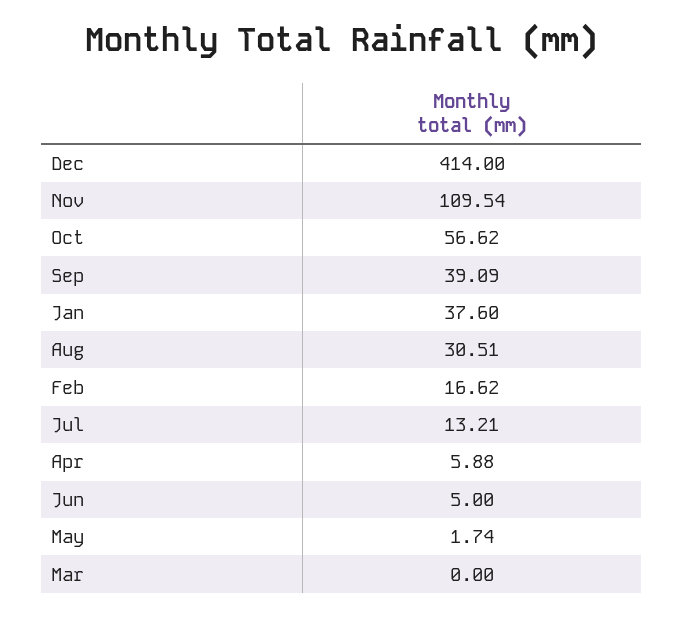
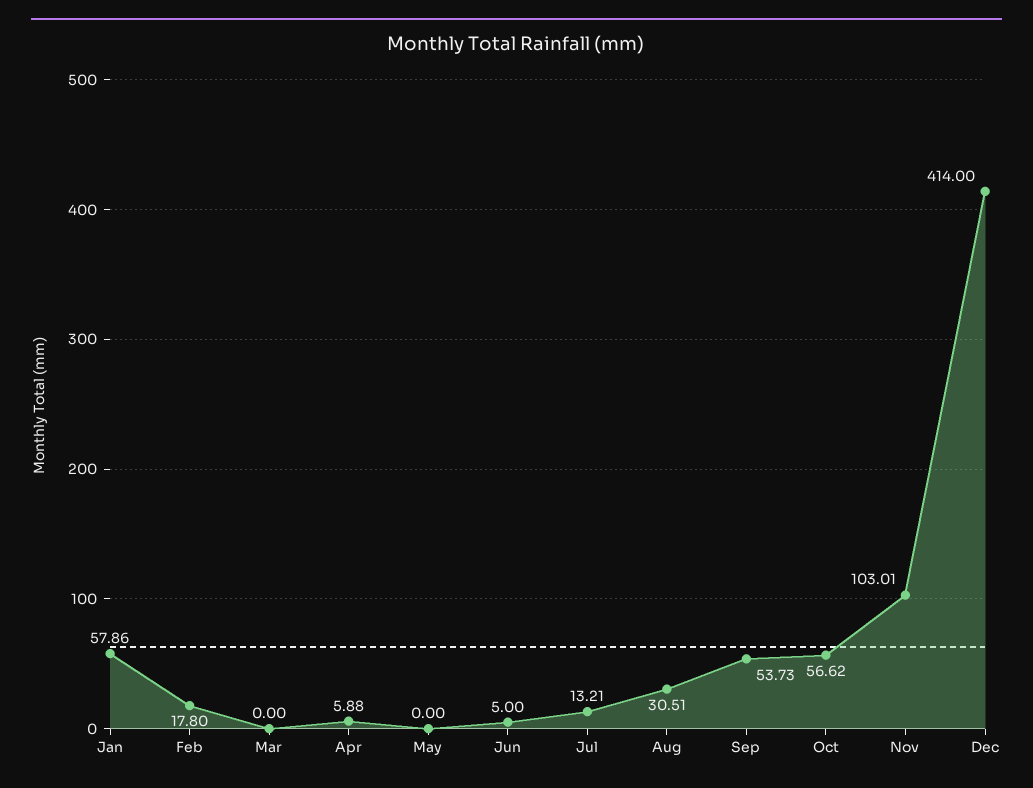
  {
    "Dec": 414,
-   "Nov": 109.54,
+   "Nov": 103.01,
    "Oct": 56.62,
-   "Sep": 39.09,
+   "Sep": 53.73,
-   "Jan": 37.6,
+   "Jan": 57.86,
    "Aug": 30.51,
-   "Feb": 16.62,
+   "Feb": 17.8,
    "Jul": 13.21,
    "Apr": 5.88,
    "Jun": 5,
-   "May": 1.74,
+   "May": 0,
    "Mar": 0
  }

